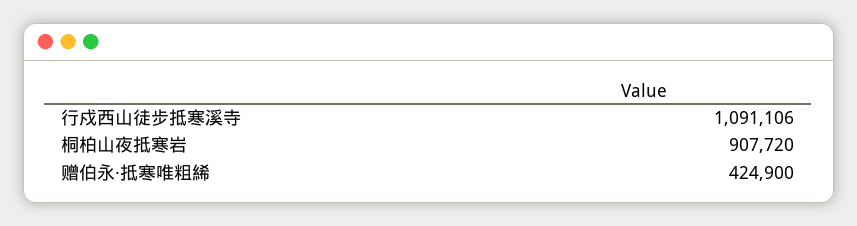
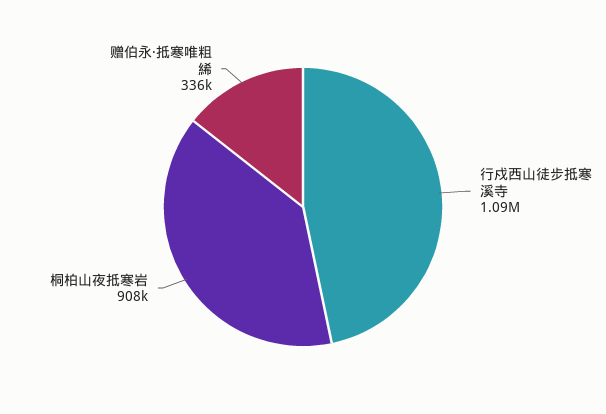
  {
    "行戍西山徒步抵寒溪寺": 1091106,
    "桐柏山夜抵寒岩": 907720,
-   "赠伯永·抵寒唯粗絺": 424900
+   "赠伯永·抵寒唯粗絺": 336000
  }

